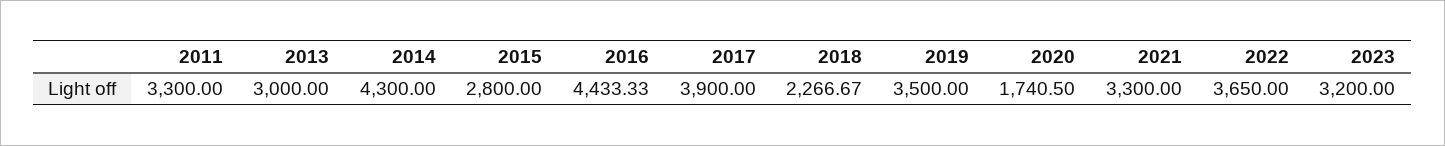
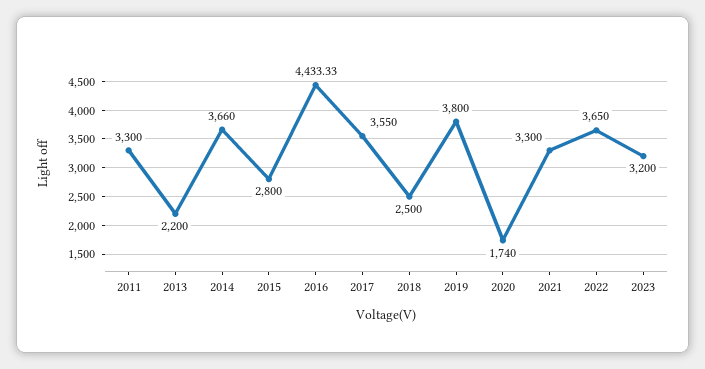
  {
    "2011": 3300,
-   "2013": 3000,
+   "2013": 2200,
-   "2014": 4300,
+   "2014": 3660,
    "2015": 2800,
    "2016": 4433.33,
-   "2017": 3900,
+   "2017": 3550,
-   "2018": 2266.67,
+   "2018": 2500,
-   "2019": 3500,
+   "2019": 3800,
-   "2020": 1740.5,
+   "2020": 1740,
    "2021": 3300,
    "2022": 3650,
    "2023": 3200
  }

